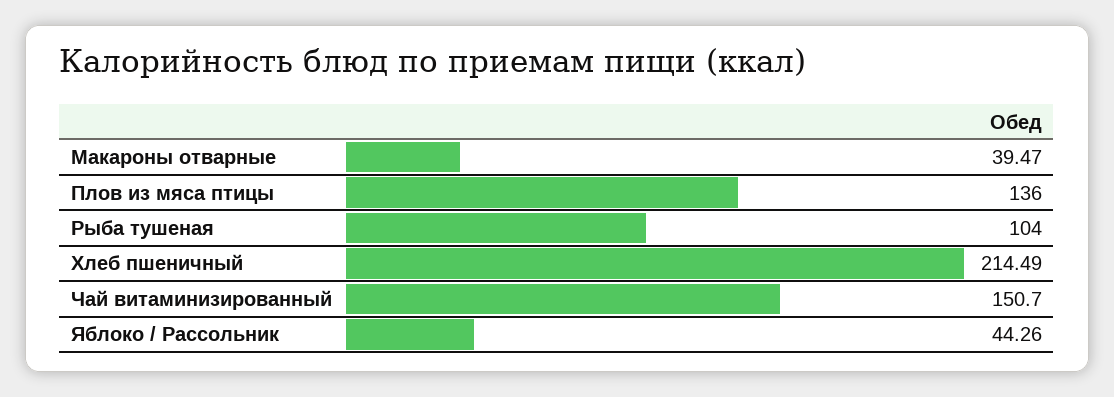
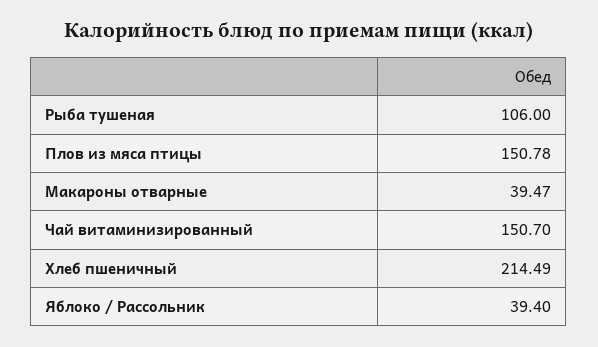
  {
    "Макароны отварные": 39.47,
-   "Плов из мяса птицы": 136,
+   "Плов из мяса птицы": 150.78,
-   "Рыба тушеная": 104,
+   "Рыба тушеная": 106,
    "Хлеб пшеничный": 214.49,
    "Чай витаминизированный": 150.7,
-   "Яблоко / Рассольник": 44.26
+   "Яблоко / Рассольник": 39.4
  }

